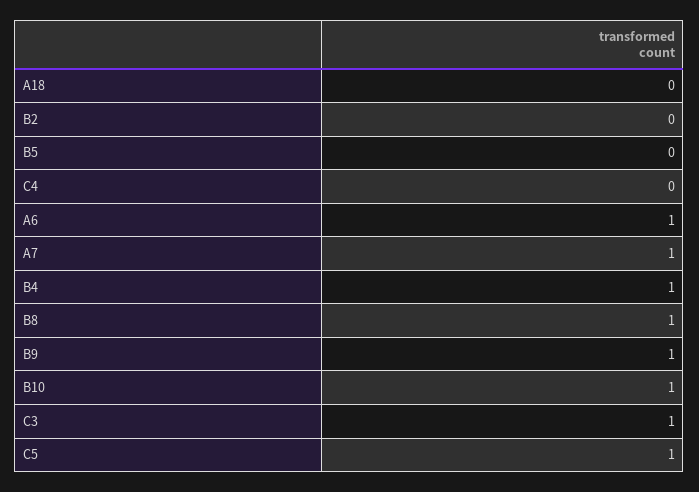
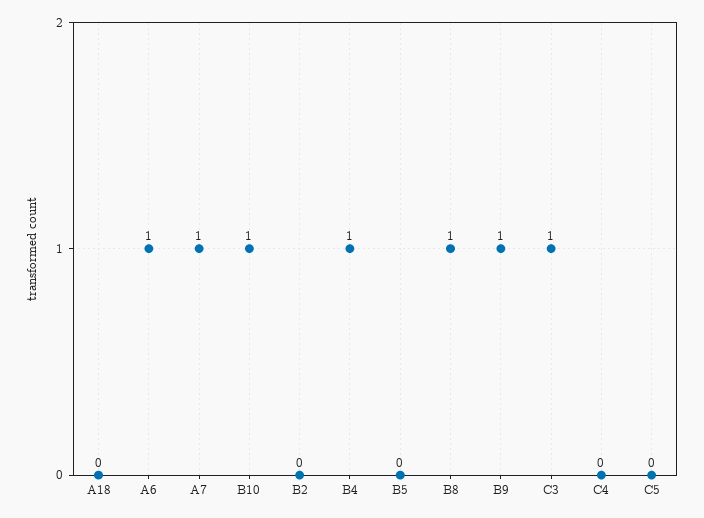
  {
    "A18": 0,
    "B2": 0,
    "B5": 0,
    "C4": 0,
    "A6": 1,
    "A7": 1,
    "B4": 1,
    "B8": 1,
    "B9": 1,
    "B10": 1,
    "C3": 1,
-   "C5": 1
+   "C5": 0
  }

